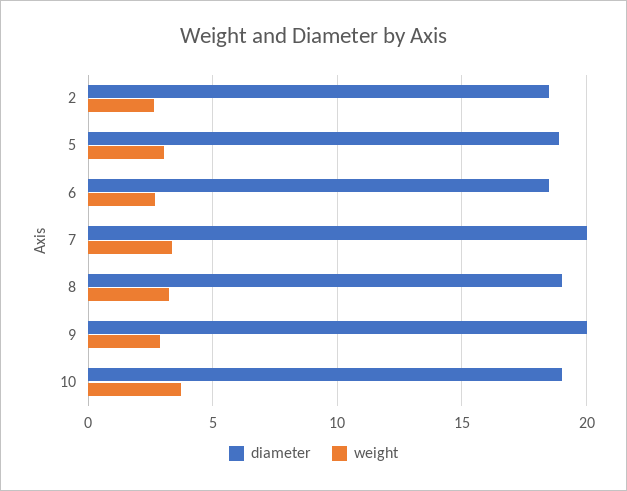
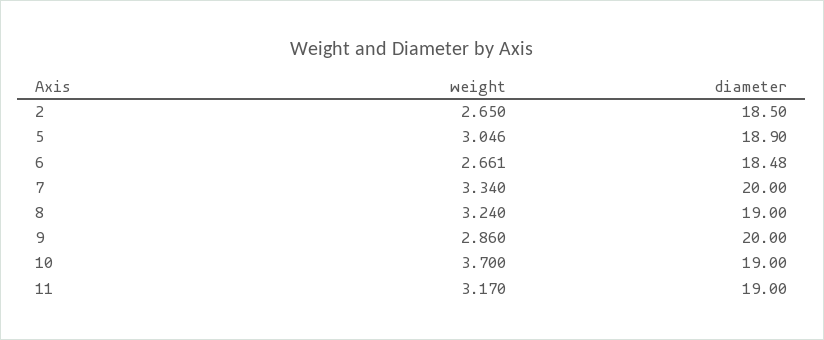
  {
    "diameter": {
      "2": 18.5,
      "5": 18.9,
      "6": 18.48,
      "7": 20,
      "8": 19,
      "9": 20,
-     "10": 19
+     "10": 19,
+     "11": 19
    },
    "weight": {
      "2": 2.65,
      "5": 3.046,
      "6": 2.661,
      "7": 3.34,
      "8": 3.24,
      "9": 2.86,
-     "10": 3.7
+     "10": 3.7,
+     "11": 3.17
    }
  }

